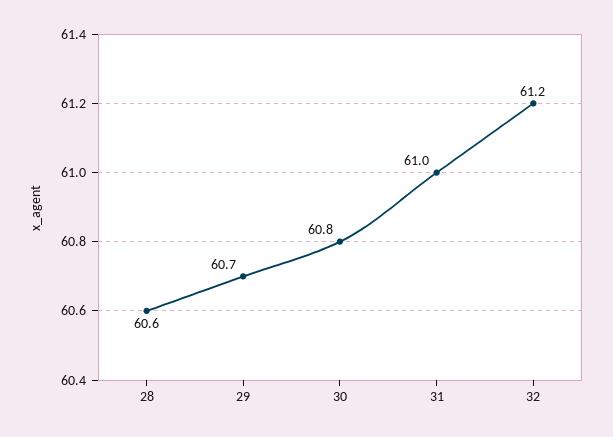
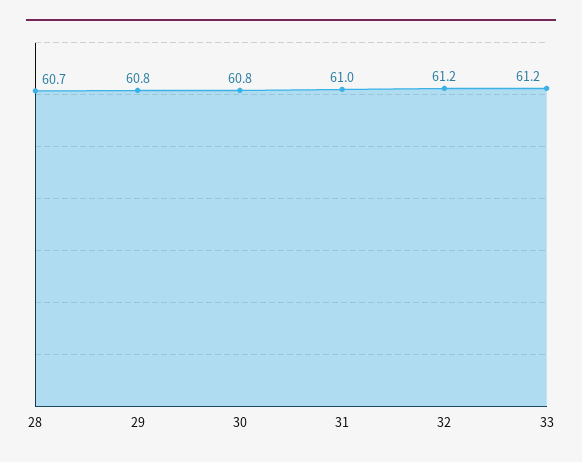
  {
-   "28": 60.6,
+   "28": 60.7,
-   "29": 60.7,
+   "29": 60.8,
    "30": 60.8,
    "31": 61,
-   "32": 61.2
+   "32": 61.2,
+   "33": 61.2
  }

